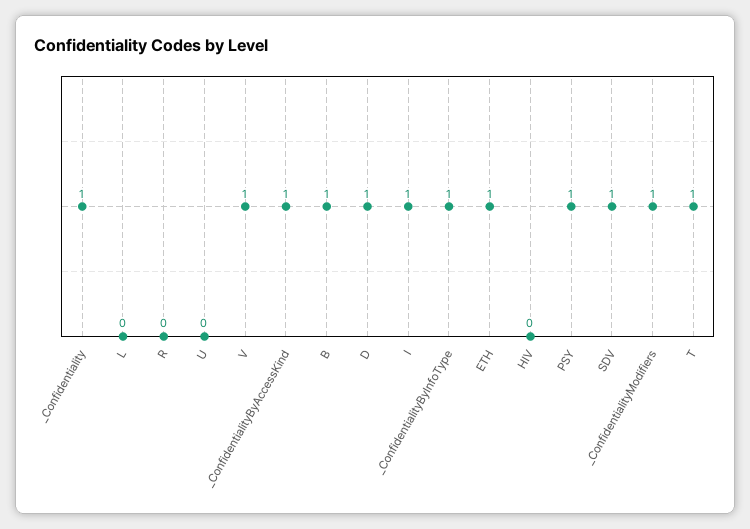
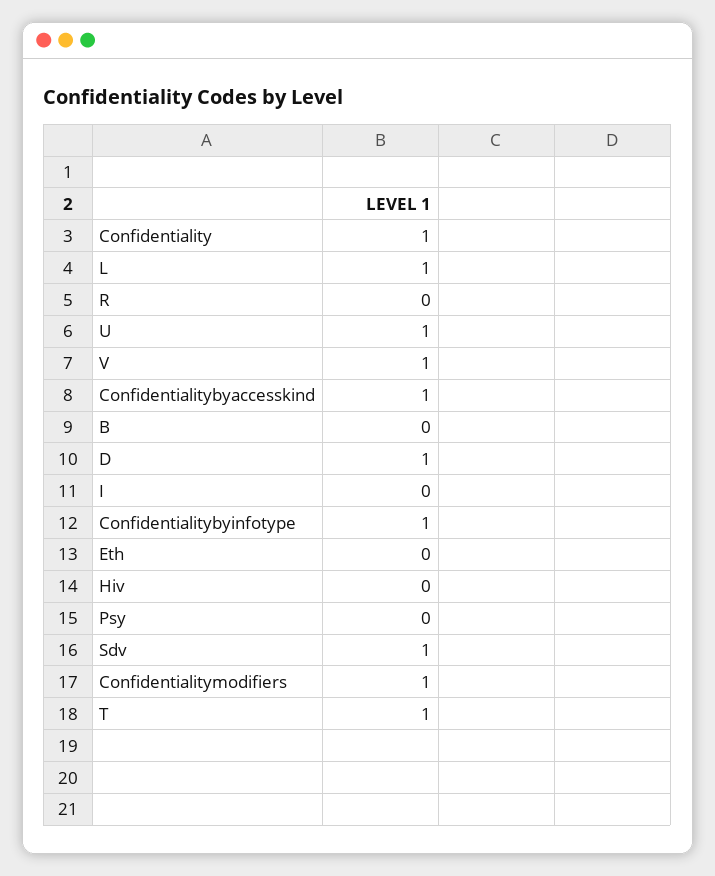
  {
    "_Confidentiality": 1,
-   "L": 0,
+   "L": 1,
    "R": 0,
-   "U": 0,
+   "U": 1,
    "V": 1,
    "_ConfidentialityByAccessKind": 1,
-   "B": 1,
+   "B": 0,
    "D": 1,
-   "I": 1,
+   "I": 0,
    "_ConfidentialityByInfoType": 1,
-   "ETH": 1,
+   "ETH": 0,
    "HIV": 0,
-   "PSY": 1,
+   "PSY": 0,
    "SDV": 1,
    "_ConfidentialityModifiers": 1,
    "T": 1
  }

